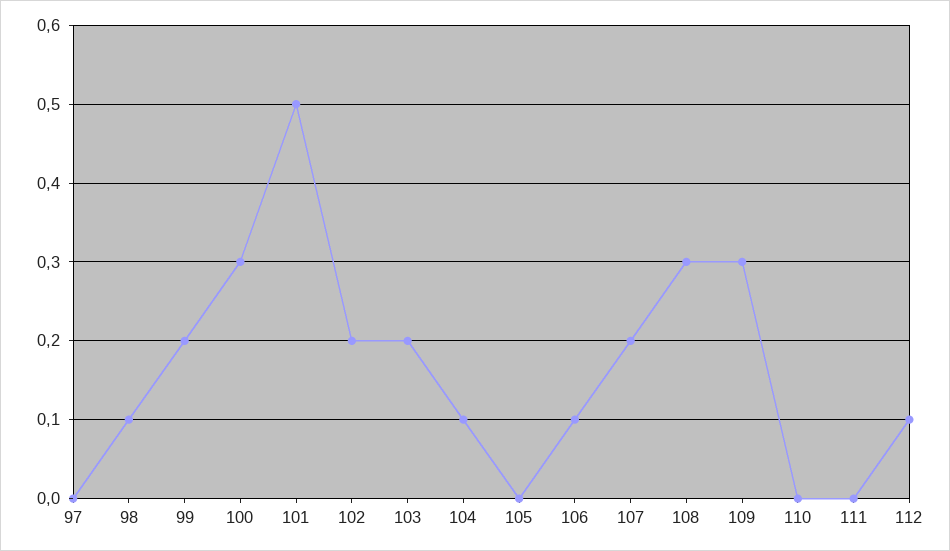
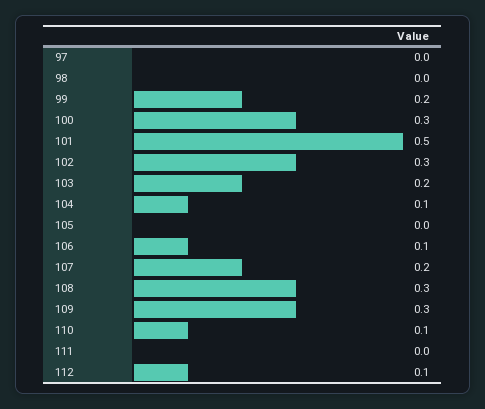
  {
    "97": 0,
-   "98": 0.1,
+   "98": 0,
    "99": 0.2,
    "100": 0.3,
    "101": 0.5,
-   "102": 0.2,
+   "102": 0.3,
    "103": 0.2,
    "104": 0.1,
    "105": 0,
    "106": 0.1,
    "107": 0.2,
    "108": 0.3,
    "109": 0.3,
-   "110": 0,
+   "110": 0.1,
    "111": 0,
    "112": 0.1
  }

